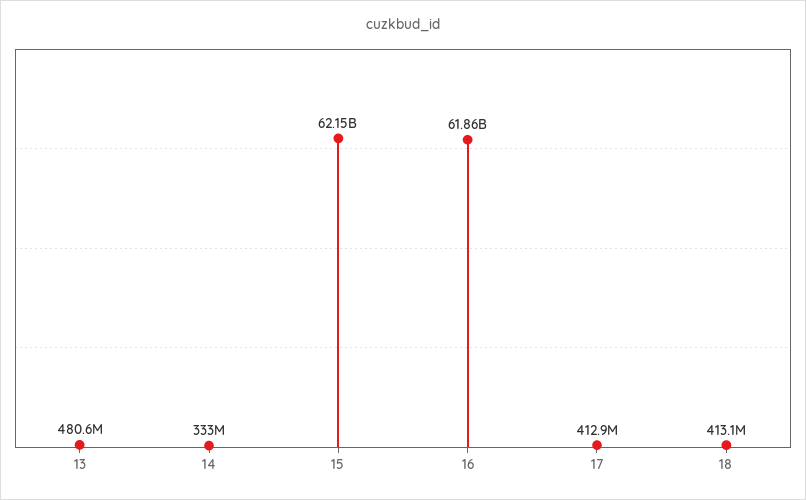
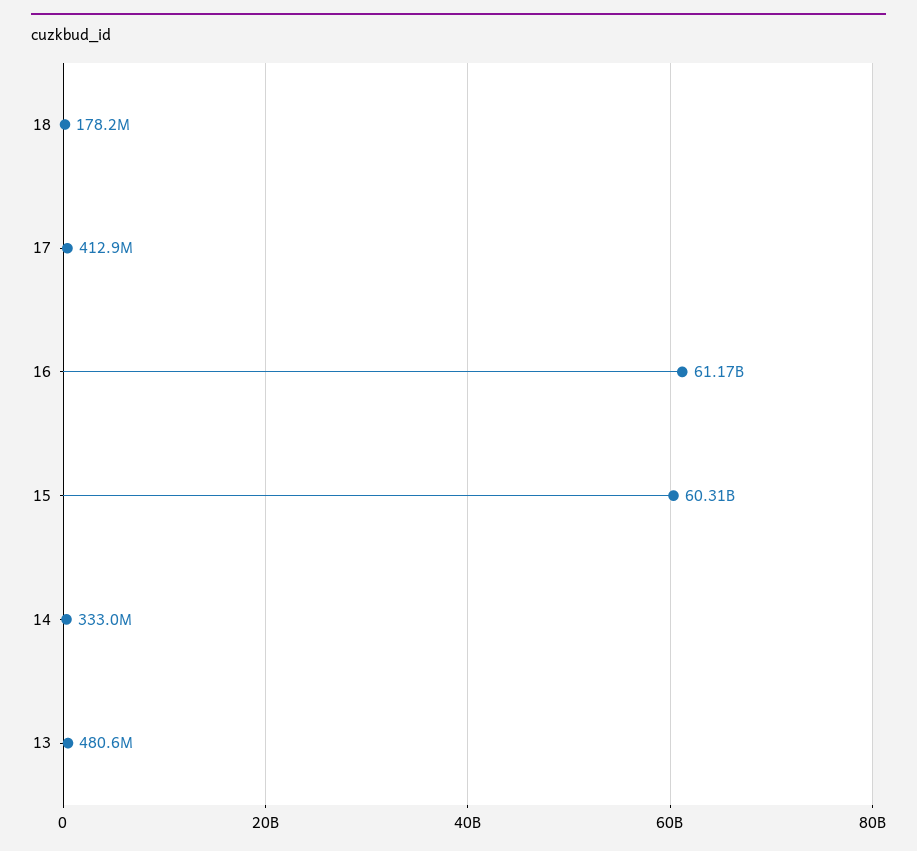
  {
    "13": 480600000,
    "14": 333000000,
-   "15": 62150000000,
+   "15": 60310000000,
-   "16": 61860000000,
+   "16": 61170000000,
    "17": 412900000,
-   "18": 413100000
+   "18": 178200000
  }

